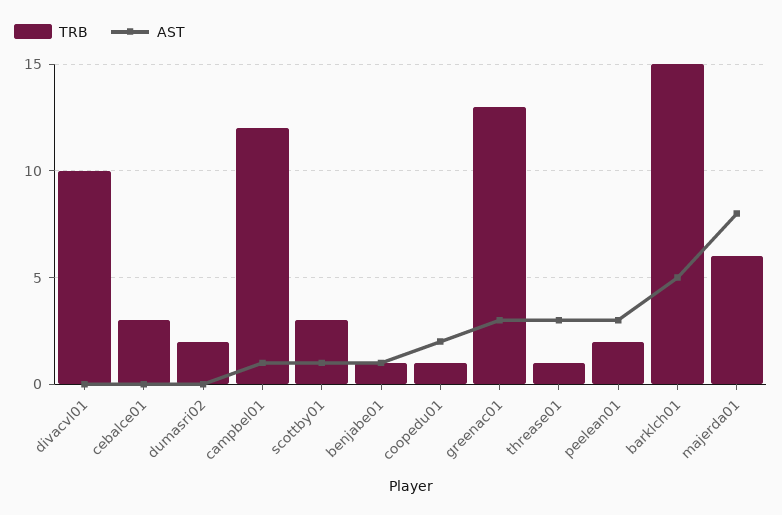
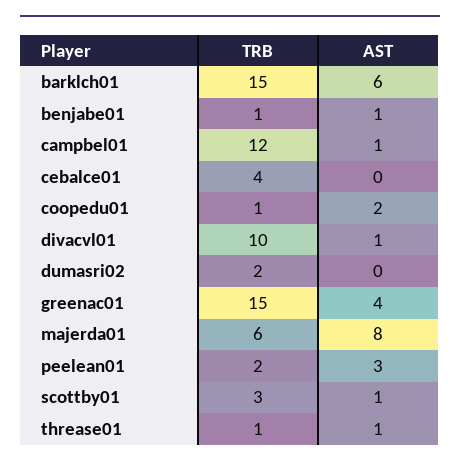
  {
    "TRB": {
      "divacvl01": 10,
-     "cebalce01": 3,
+     "cebalce01": 4,
      "dumasri02": 2,
      "campbel01": 12,
      "scottby01": 3,
      "benjabe01": 1,
      "coopedu01": 1,
-     "greenac01": 13,
+     "greenac01": 15,
      "threase01": 1,
      "peelean01": 2,
      "barklch01": 15,
      "majerda01": 6
    },
    "AST": {
-     "divacvl01": 0,
+     "divacvl01": 1,
      "cebalce01": 0,
      "dumasri02": 0,
      "campbel01": 1,
      "scottby01": 1,
      "benjabe01": 1,
      "coopedu01": 2,
-     "greenac01": 3,
+     "greenac01": 4,
-     "threase01": 3,
+     "threase01": 1,
      "peelean01": 3,
-     "barklch01": 5,
+     "barklch01": 6,
      "majerda01": 8
    }
  }

